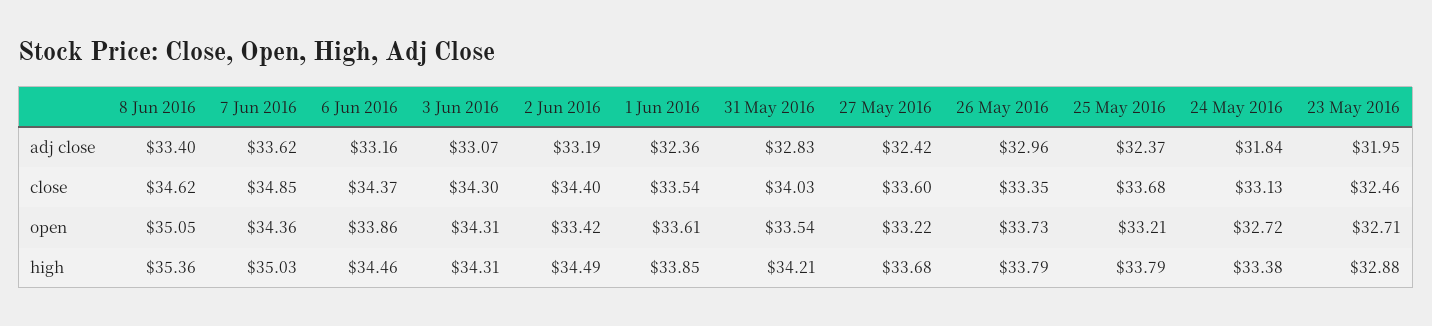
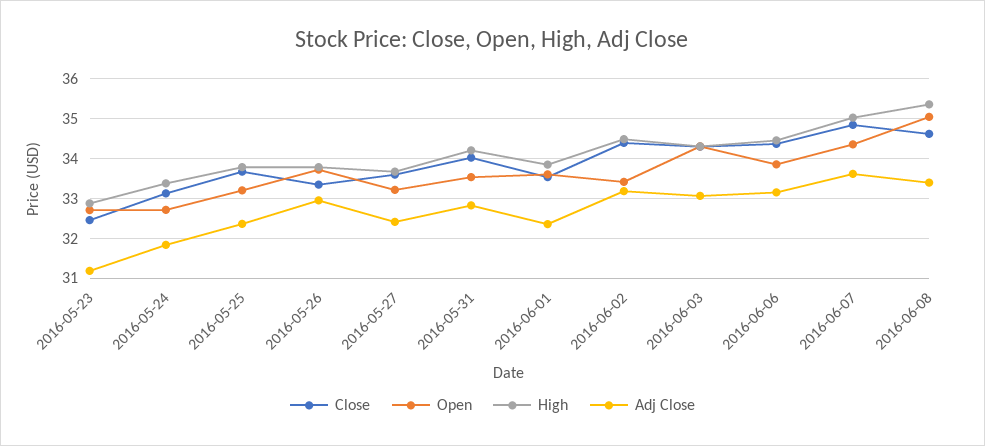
  {
    "adj close": {
      "8 Jun 2016": 33.4,
      "7 Jun 2016": 33.62,
      "6 Jun 2016": 33.16,
      "3 Jun 2016": 33.07,
      "2 Jun 2016": 33.19,
      "1 Jun 2016": 32.36,
      "31 May 2016": 32.83,
      "27 May 2016": 32.42,
      "26 May 2016": 32.96,
      "25 May 2016": 32.37,
      "24 May 2016": 31.84,
-     "23 May 2016": 31.95
+     "23 May 2016": 31.2
    },
    "close": {
      "8 Jun 2016": 34.62,
      "7 Jun 2016": 34.85,
      "6 Jun 2016": 34.37,
      "3 Jun 2016": 34.3,
      "2 Jun 2016": 34.4,
      "1 Jun 2016": 33.54,
      "31 May 2016": 34.03,
      "27 May 2016": 33.6,
      "26 May 2016": 33.35,
      "25 May 2016": 33.68,
      "24 May 2016": 33.13,
      "23 May 2016": 32.46
    },
    "open": {
      "8 Jun 2016": 35.05,
      "7 Jun 2016": 34.36,
      "6 Jun 2016": 33.86,
      "3 Jun 2016": 34.31,
      "2 Jun 2016": 33.42,
      "1 Jun 2016": 33.61,
      "31 May 2016": 33.54,
      "27 May 2016": 33.22,
      "26 May 2016": 33.73,
      "25 May 2016": 33.21,
      "24 May 2016": 32.72,
      "23 May 2016": 32.71
    },
    "high": {
      "8 Jun 2016": 35.36,
      "7 Jun 2016": 35.03,
      "6 Jun 2016": 34.46,
      "3 Jun 2016": 34.31,
      "2 Jun 2016": 34.49,
      "1 Jun 2016": 33.85,
      "31 May 2016": 34.21,
      "27 May 2016": 33.68,
      "26 May 2016": 33.79,
      "25 May 2016": 33.79,
      "24 May 2016": 33.38,
      "23 May 2016": 32.88
    }
  }

